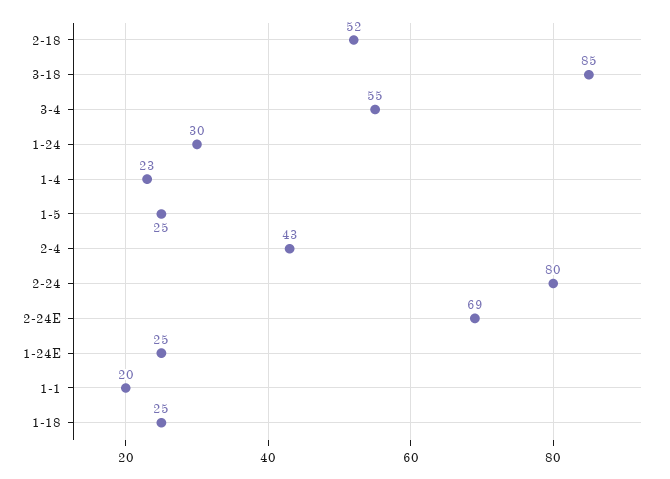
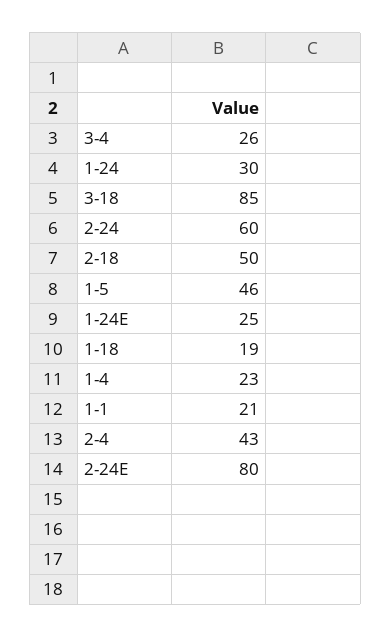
  {
-   "2-18": 52,
+   "2-18": 50,
    "3-18": 85,
-   "3-4": 55,
+   "3-4": 26,
    "1-24": 30,
    "1-4": 23,
-   "1-5": 25,
+   "1-5": 46,
    "2-4": 43,
-   "2-24": 80,
+   "2-24": 60,
-   "2-24E": 69,
+   "2-24E": 80,
    "1-24E": 25,
-   "1-1": 20,
+   "1-1": 21,
-   "1-18": 25
+   "1-18": 19
  }

